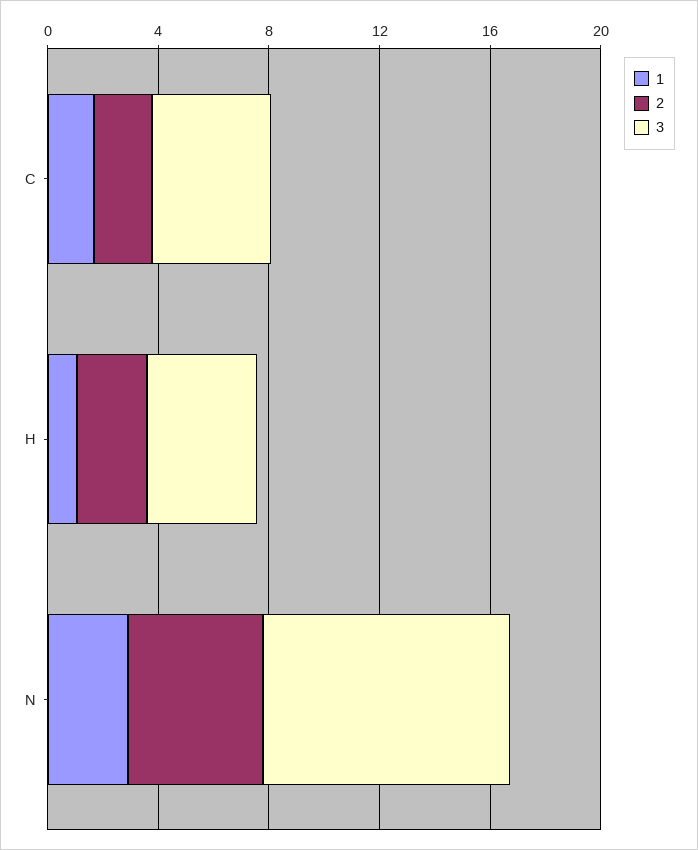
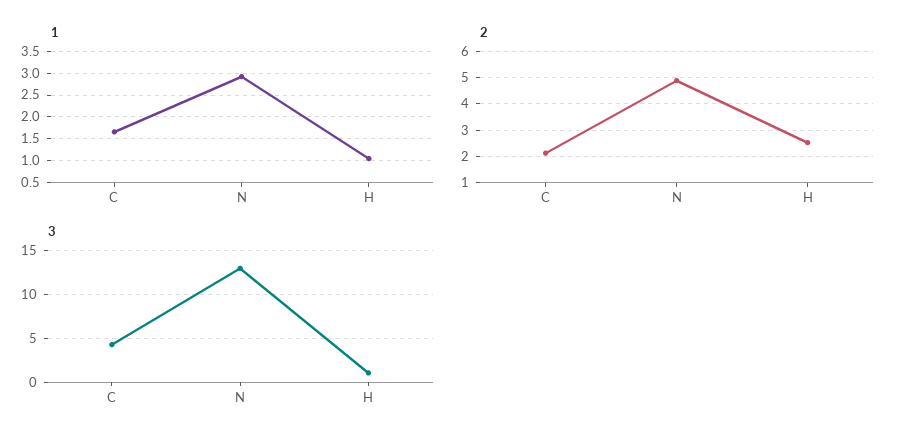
  {
    "1": {
      "C": 1.75,
      "H": 1,
      "N": 3
    },
    "2": {
      "C": 2,
      "H": 2.5,
      "N": 5
    },
    "3": {
      "C": 4,
-     "H": 4,
+     "H": 1,
-     "N": 9
+     "N": 13
    }
  }

